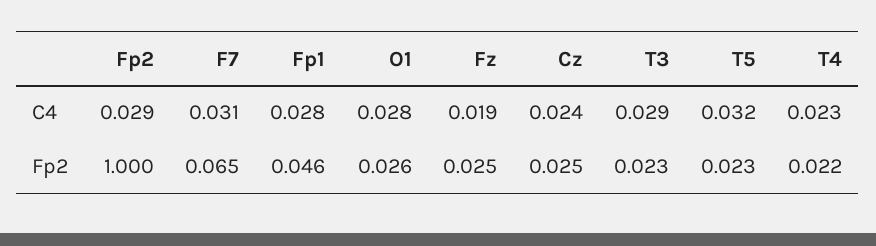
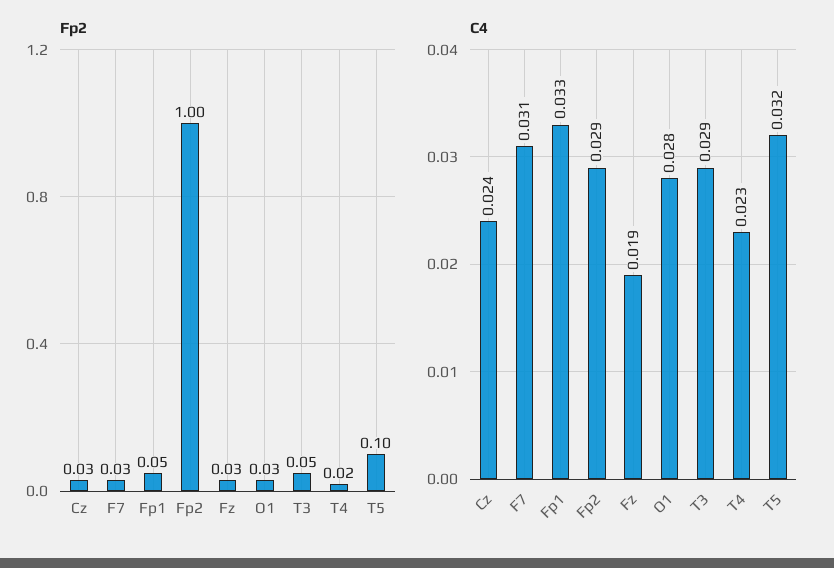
  {
    "C4": {
      "Fp2": 0.029,
      "F7": 0.031,
-     "Fp1": 0.028,
+     "Fp1": 0.033,
      "O1": 0.028,
      "Fz": 0.019,
      "Cz": 0.024,
      "T3": 0.029,
      "T5": 0.032,
      "T4": 0.023
    },
    "Fp2": {
      "Fp2": 1,
-     "F7": 0.065,
+     "F7": 0.03,
      "Fp1": 0.046,
      "O1": 0.026,
      "Fz": 0.025,
      "Cz": 0.025,
-     "T3": 0.023,
+     "T3": 0.05,
-     "T5": 0.023,
+     "T5": 0.1,
      "T4": 0.022
    }
  }

